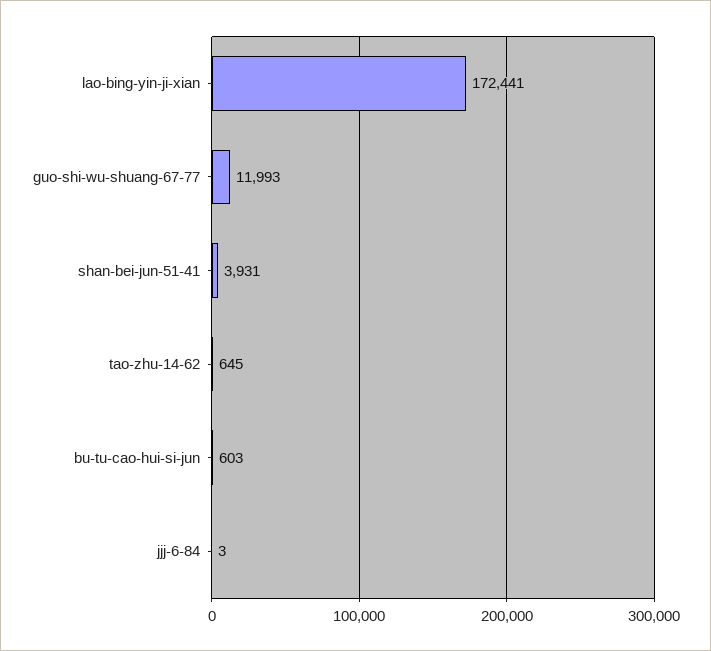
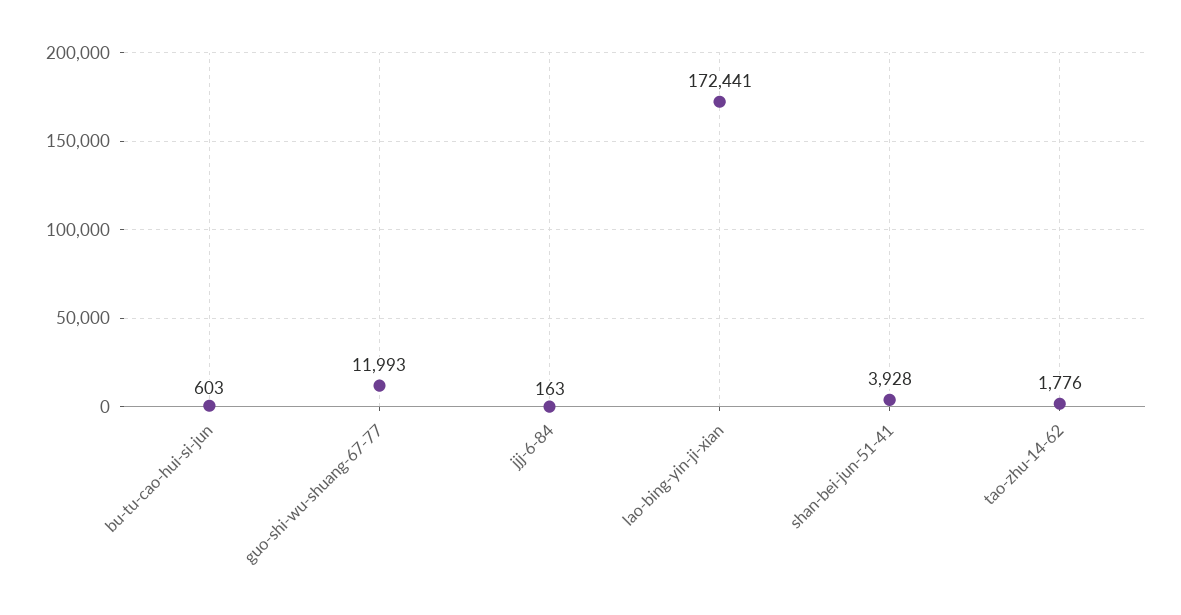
  {
    "lao-bing-yin-ji-xian": 172441,
    "guo-shi-wu-shuang-67-77": 11993,
-   "shan-bei-jun-51-41": 3931,
+   "shan-bei-jun-51-41": 3928,
-   "tao-zhu-14-62": 645,
+   "tao-zhu-14-62": 1776,
    "bu-tu-cao-hui-si-jun": 603,
-   "jjj-6-84": 3
+   "jjj-6-84": 163
  }

